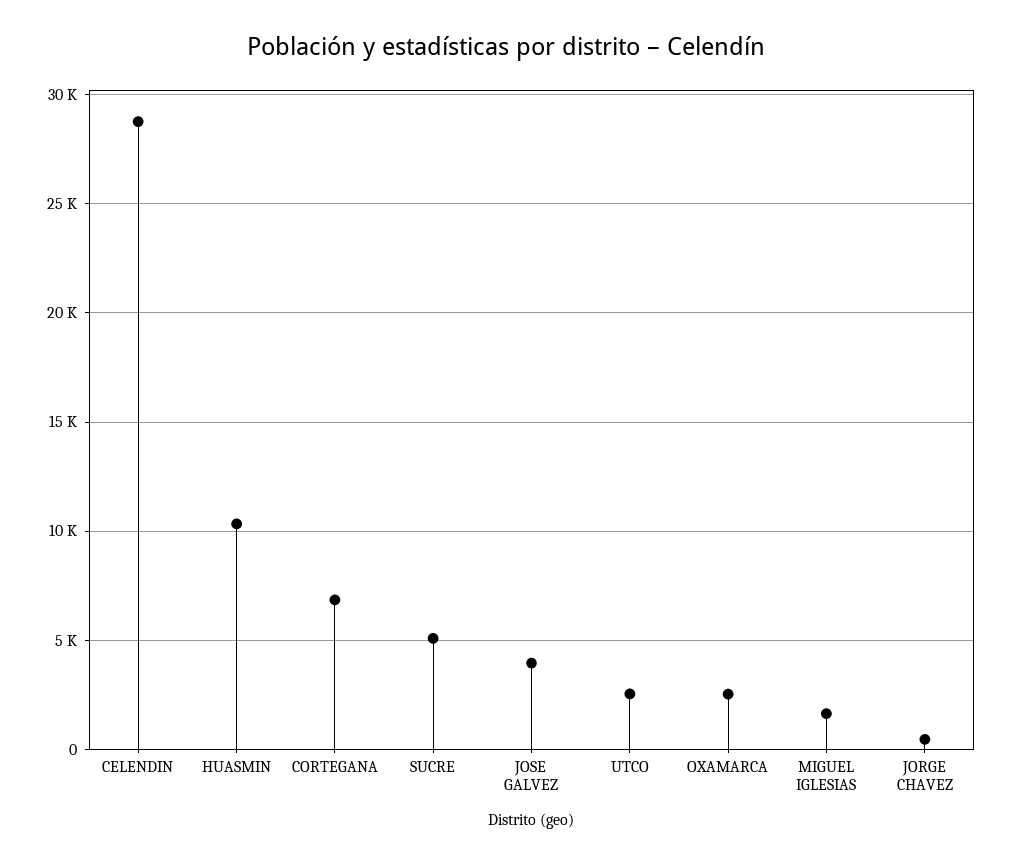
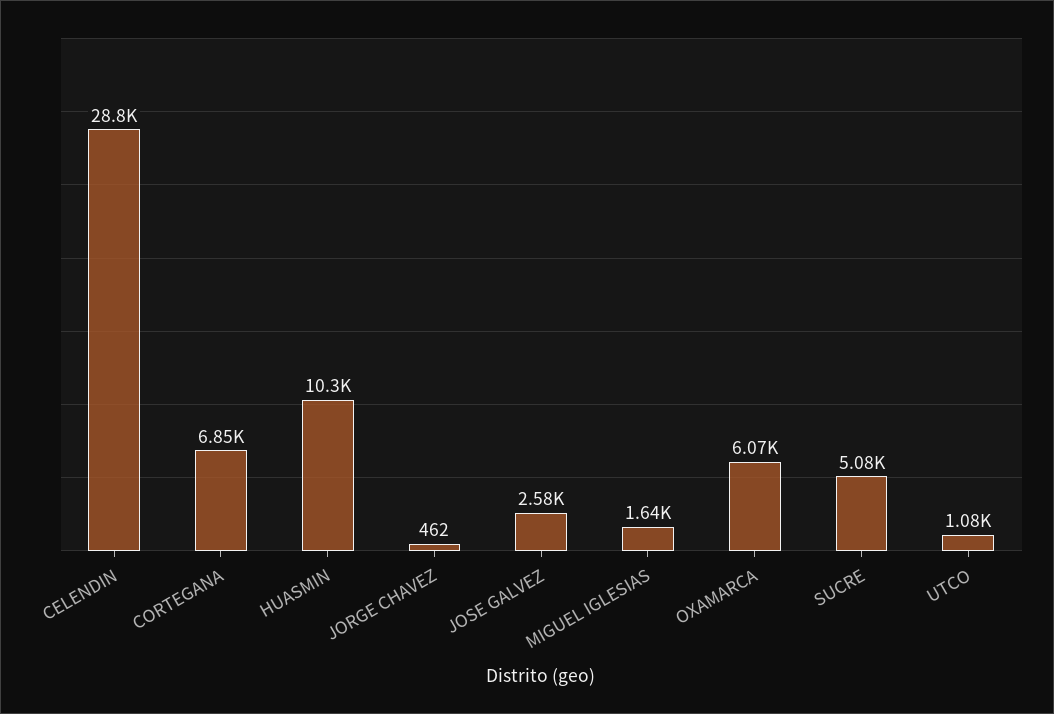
  {
    "CELENDIN": 28800,
    "HUASMIN": 10300,
    "CORTEGANA": 6850,
    "SUCRE": 5080,
-   "JOSE GALVEZ": 4000,
+   "JOSE GALVEZ": 2580,
-   "UTCO": 2500,
+   "UTCO": 1080,
-   "OXAMARCA": 2500,
+   "OXAMARCA": 6070,
    "MIGUEL IGLESIAS": 1640,
    "JORGE CHAVEZ": 462
  }

